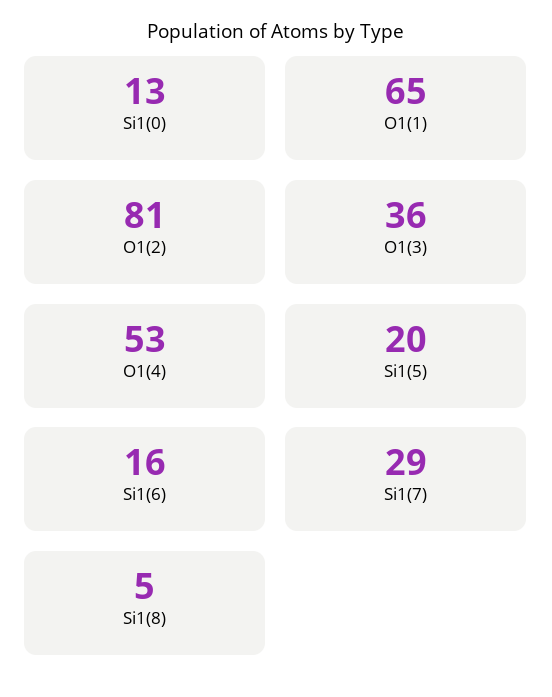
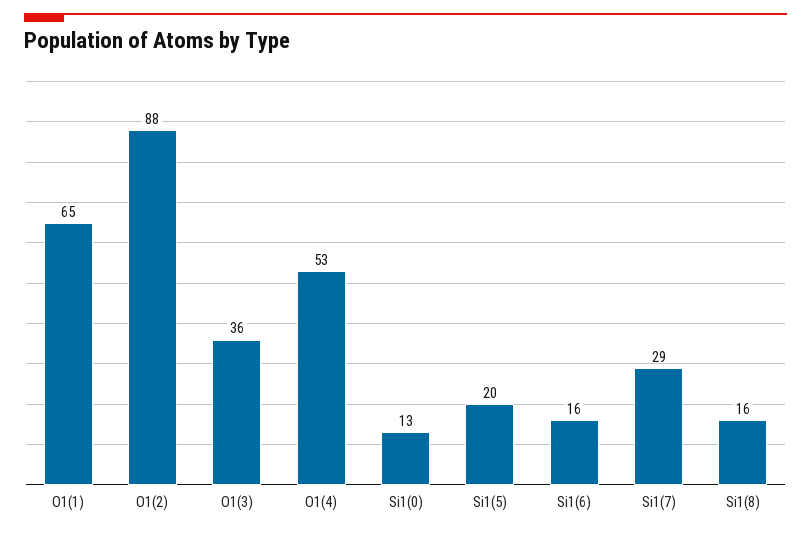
  {
    "Si1(0)": 13,
    "O1(1)": 65,
-   "O1(2)": 81,
+   "O1(2)": 88,
    "O1(3)": 36,
    "O1(4)": 53,
    "Si1(5)": 20,
    "Si1(6)": 16,
    "Si1(7)": 29,
-   "Si1(8)": 5
+   "Si1(8)": 16
  }

